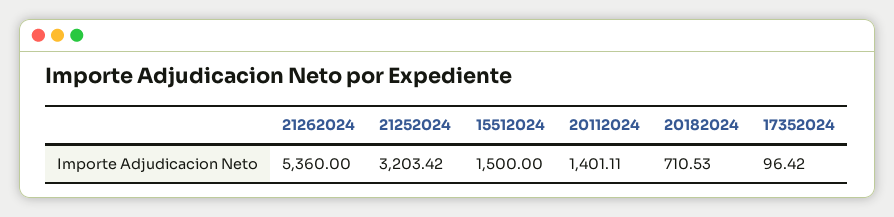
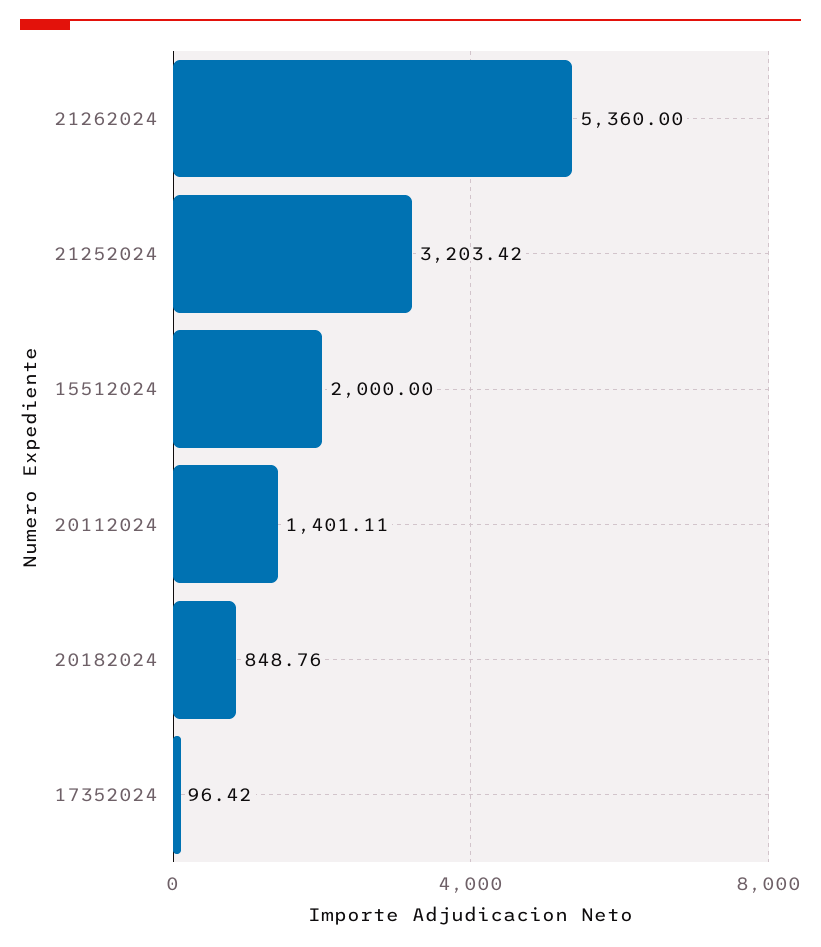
  {
    "21262024": 5360,
    "21252024": 3203.42,
-   "15512024": 1500,
+   "15512024": 2000,
    "20112024": 1401.11,
-   "20182024": 710.53,
+   "20182024": 848.76,
    "17352024": 96.42
  }

